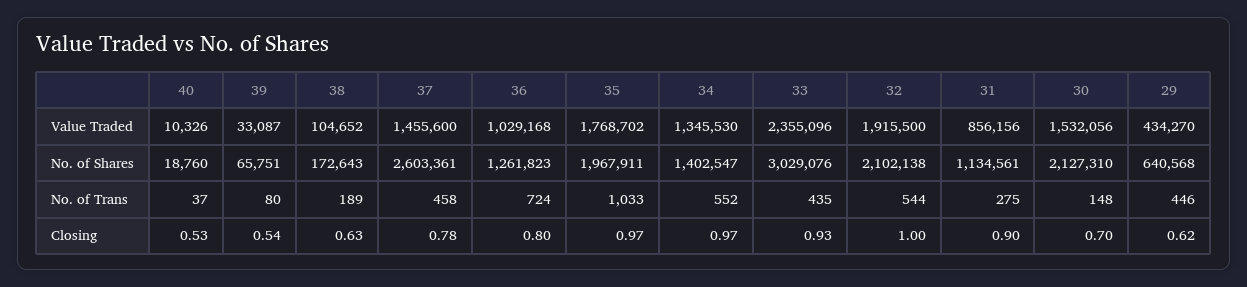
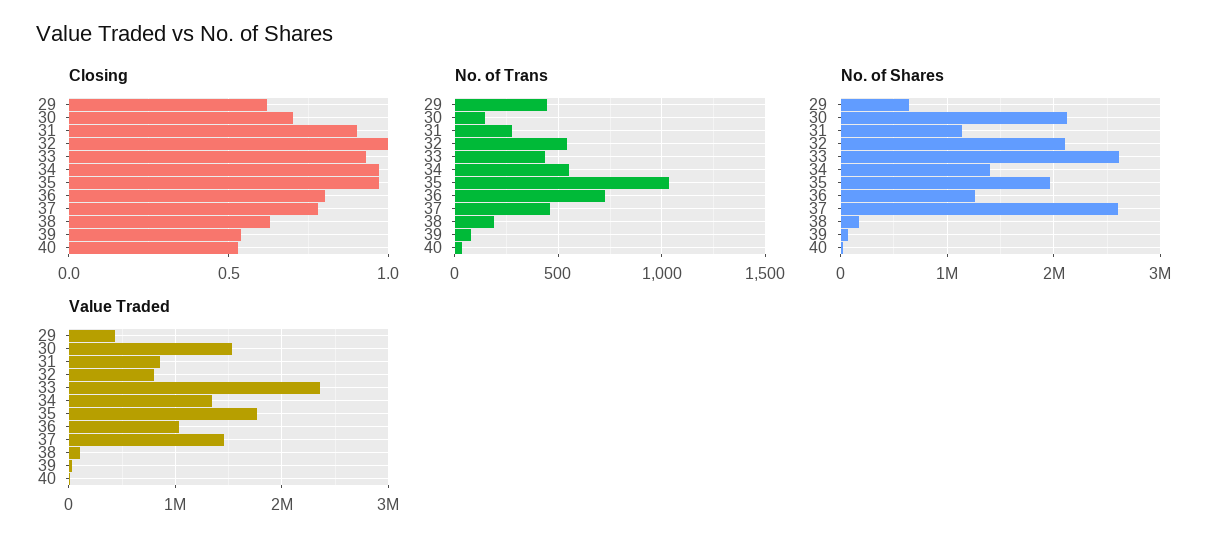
  {
    "Value Traded": {
      "40": 10326,
      "39": 33087,
      "38": 104652,
      "37": 1455600,
      "36": 1029168,
      "35": 1768702,
      "34": 1345530,
      "33": 2355096,
-     "32": 1915500,
+     "32": 800000,
      "31": 856156,
      "30": 1532056,
      "29": 434270
    },
    "No. of Shares": {
      "40": 18760,
      "39": 65751,
      "38": 172643,
      "37": 2603361,
      "36": 1261823,
      "35": 1967911,
      "34": 1402547,
-     "33": 3029076,
+     "33": 2600000,
      "32": 2102138,
      "31": 1134561,
      "30": 2127310,
      "29": 640568
    },
    "No. of Trans": {
      "40": 37,
      "39": 80,
      "38": 189,
      "37": 458,
      "36": 724,
      "35": 1033,
      "34": 552,
      "33": 435,
      "32": 544,
      "31": 275,
      "30": 148,
      "29": 446
    },
    "Closing": {
      "40": 0.53,
      "39": 0.54,
      "38": 0.63,
      "37": 0.78,
      "36": 0.8,
      "35": 0.97,
      "34": 0.97,
      "33": 0.93,
      "32": 1,
      "31": 0.9,
      "30": 0.7,
      "29": 0.62
    }
  }

